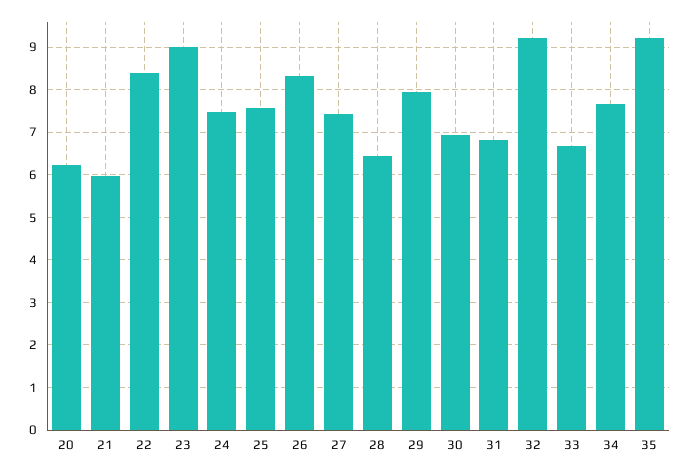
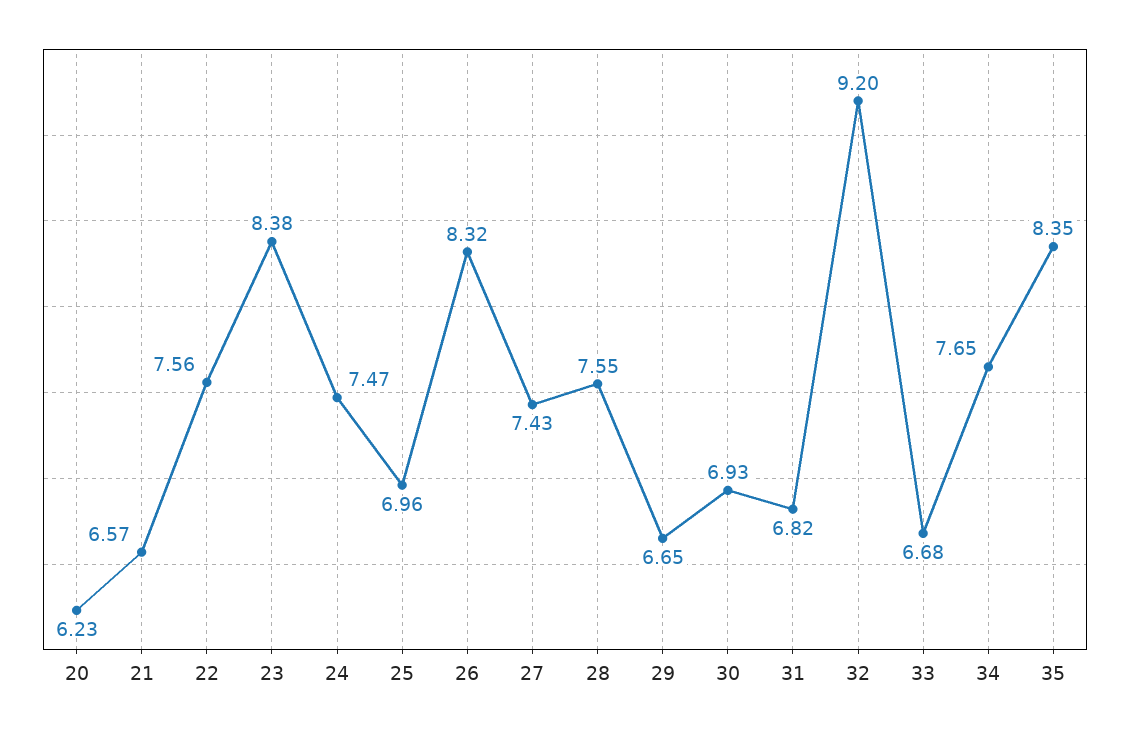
  {
    "20": 6.23,
-   "21": 6,
+   "21": 6.57,
-   "22": 8.4,
+   "22": 7.56,
-   "23": 9,
+   "23": 8.38,
    "24": 7.47,
-   "25": 7.6,
+   "25": 6.96,
    "26": 8.32,
    "27": 7.43,
-   "28": 6.4,
+   "28": 7.55,
-   "29": 8,
+   "29": 6.65,
    "30": 6.93,
    "31": 6.82,
    "32": 9.2,
    "33": 6.68,
    "34": 7.65,
-   "35": 9.2
+   "35": 8.35
  }

